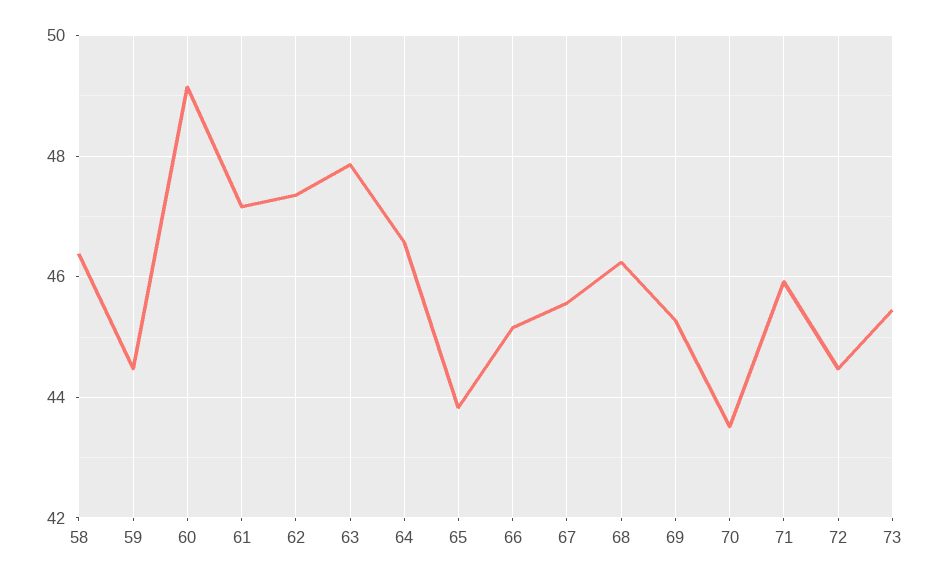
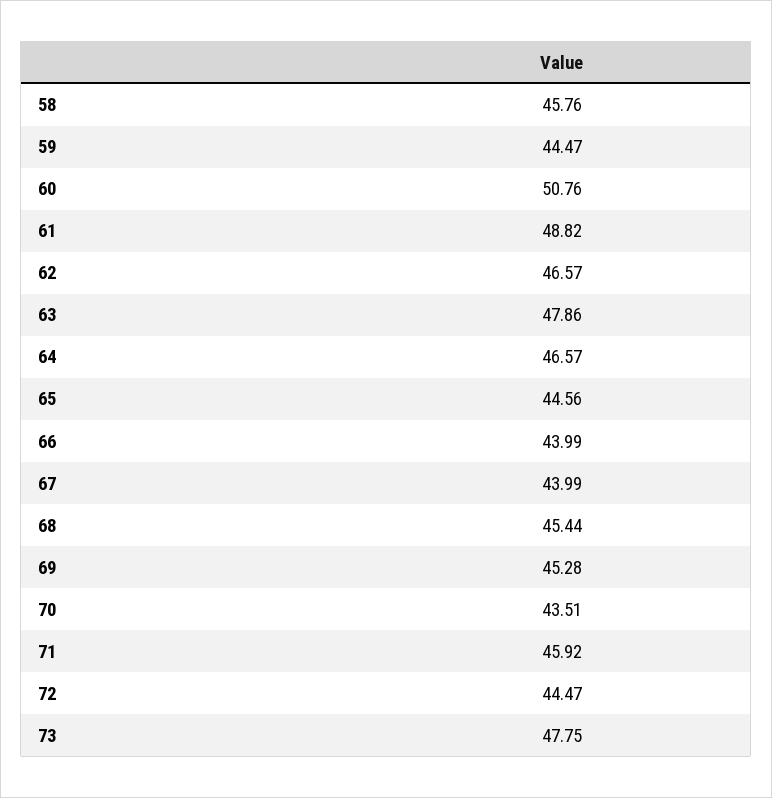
  {
-   "58": 46.4,
+   "58": 45.76,
    "59": 44.47,
-   "60": 49.2,
+   "60": 50.76,
-   "61": 47.2,
+   "61": 48.82,
-   "62": 47.4,
+   "62": 46.57,
    "63": 47.86,
    "64": 46.57,
-   "65": 43.8,
+   "65": 44.56,
-   "66": 45.2,
+   "66": 43.99,
-   "67": 45.6,
+   "67": 43.99,
-   "68": 46.2,
+   "68": 45.44,
    "69": 45.28,
    "70": 43.51,
    "71": 45.92,
    "72": 44.47,
-   "73": 45.4
+   "73": 47.75
  }

